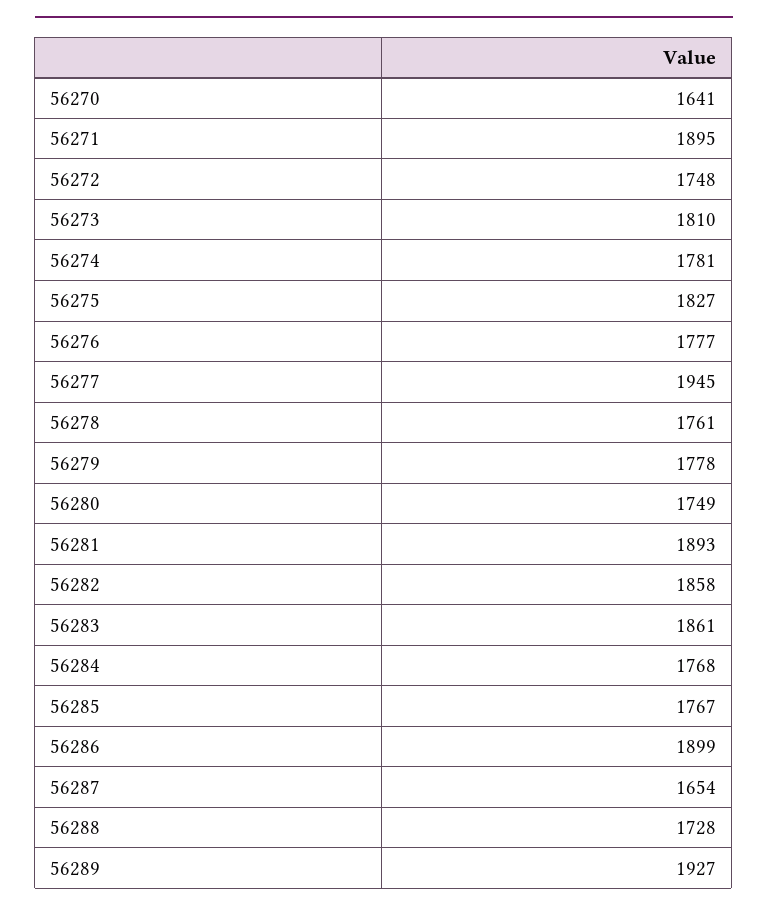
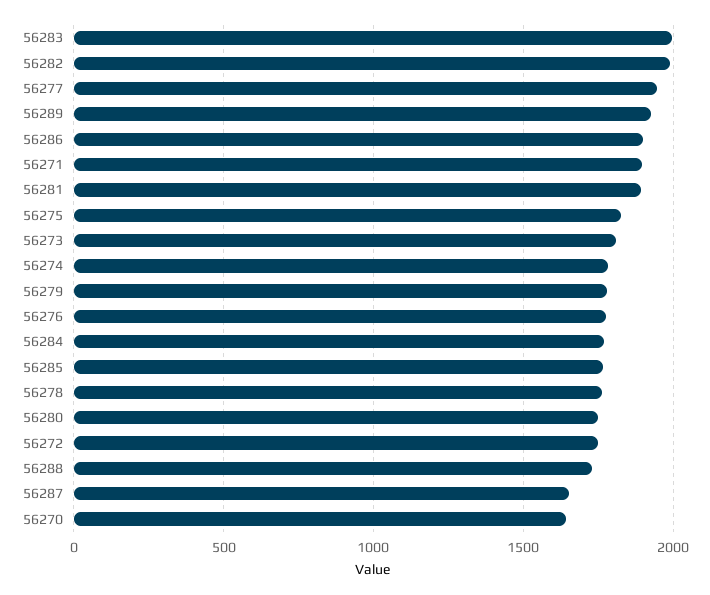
  {
    "56270": 1641,
    "56271": 1895,
    "56272": 1748,
    "56273": 1810,
    "56274": 1781,
    "56275": 1827,
    "56276": 1777,
    "56277": 1945,
    "56278": 1761,
    "56279": 1778,
    "56280": 1749,
    "56281": 1893,
-   "56282": 1858,
+   "56282": 2000,
-   "56283": 1861,
+   "56283": 2000,
    "56284": 1768,
    "56285": 1767,
    "56286": 1899,
    "56287": 1654,
    "56288": 1728,
    "56289": 1927
  }

